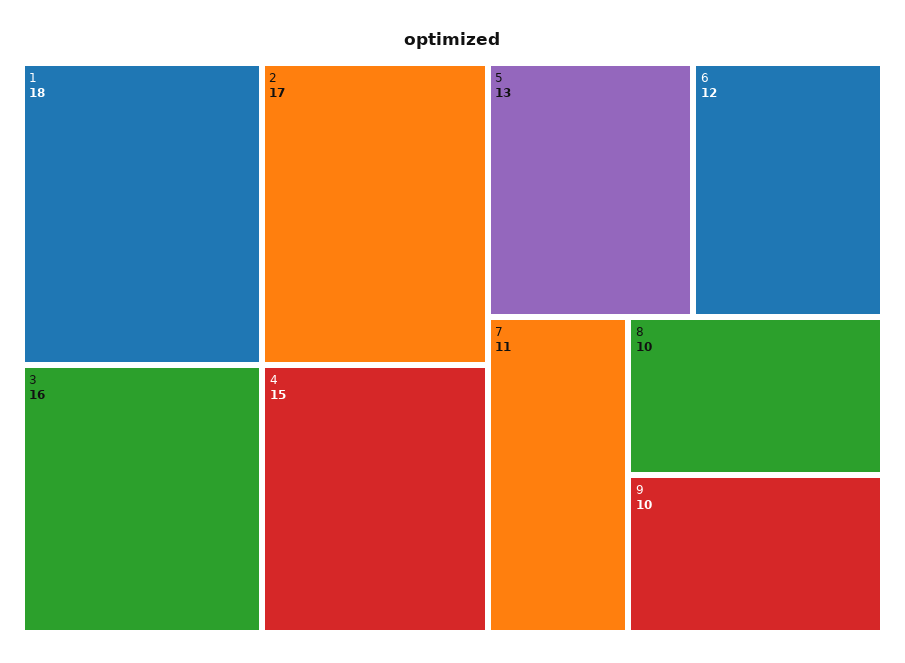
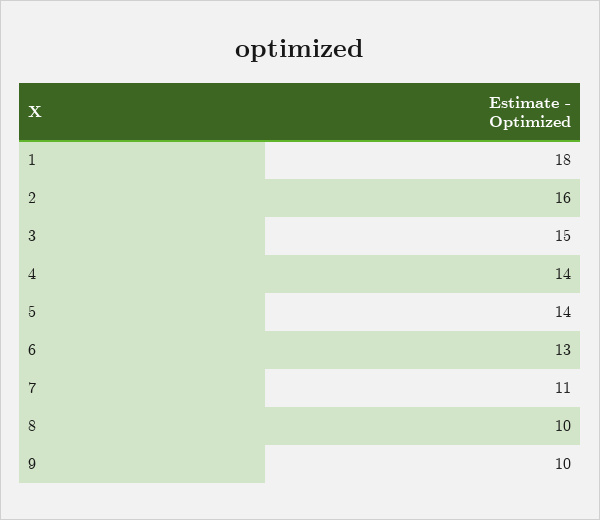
  {
    "1": 18,
-   "2": 17,
+   "2": 16,
-   "3": 16,
+   "3": 15,
-   "4": 15,
+   "4": 14,
-   "5": 13,
+   "5": 14,
-   "6": 12,
+   "6": 13,
    "7": 11,
    "8": 10,
    "9": 10
  }

